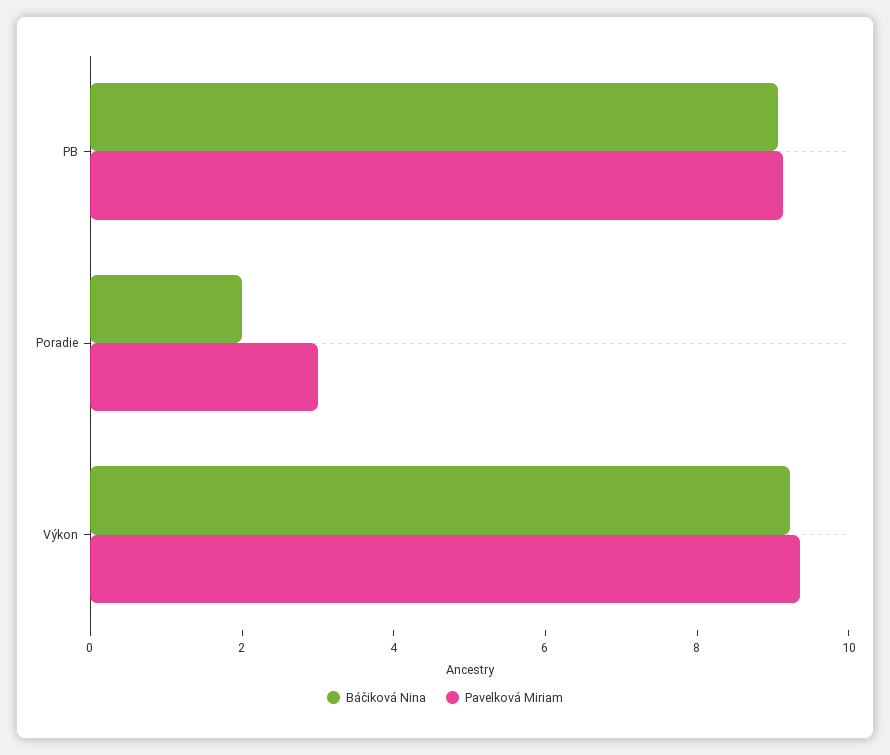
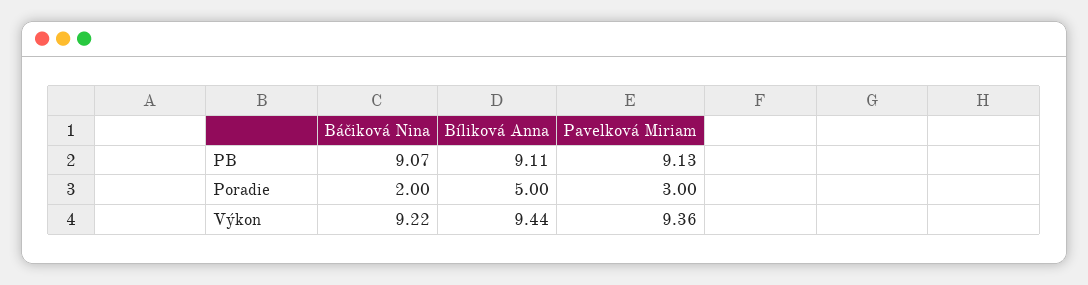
  {
    "Báčiková Nina": {
      "PB": 9.07,
      "Poradie": 2,
      "Výkon": 9.22
    },
    "Pavelková Miriam": {
      "PB": 9.13,
      "Poradie": 3,
      "Výkon": 9.36
-   }
+   },
+   "Bíliková Anna": {
+     "PB": 9.11,
+     "Poradie": 5,
+     "Výkon": 9.44
+   }
  }

